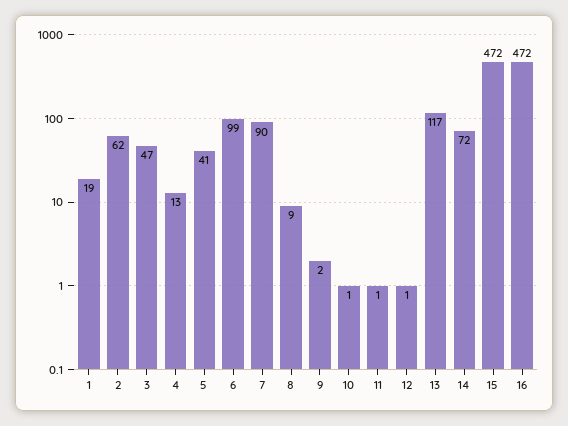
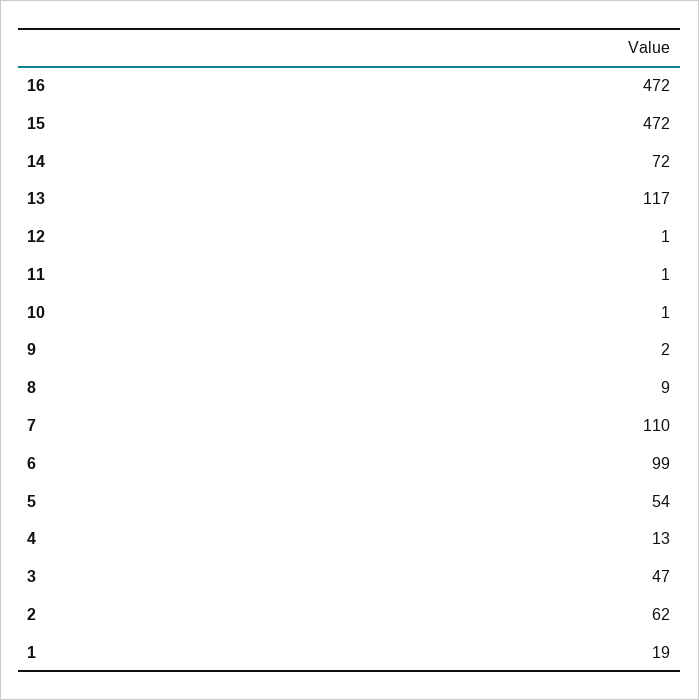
  {
    "1": 19,
    "2": 62,
    "3": 47,
    "4": 13,
-   "5": 41,
+   "5": 54,
    "6": 99,
-   "7": 90,
+   "7": 110,
    "8": 9,
    "9": 2,
    "10": 1,
    "11": 1,
    "12": 1,
    "13": 117,
    "14": 72,
    "15": 472,
    "16": 472
  }

